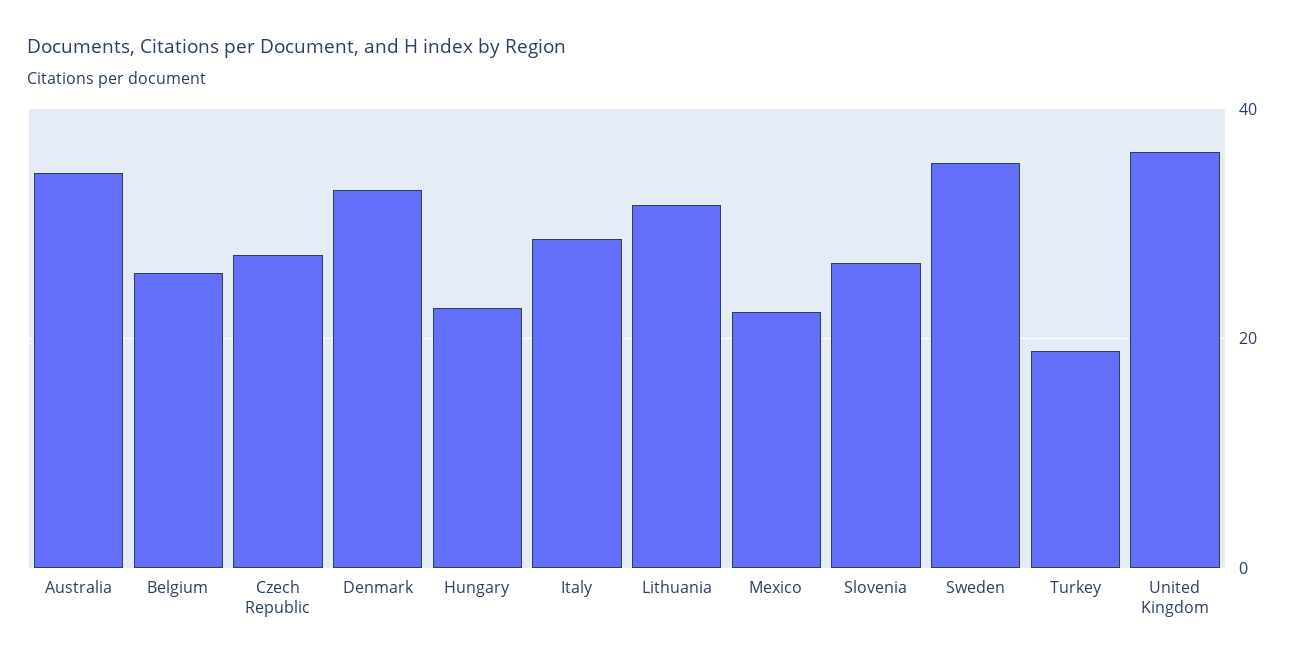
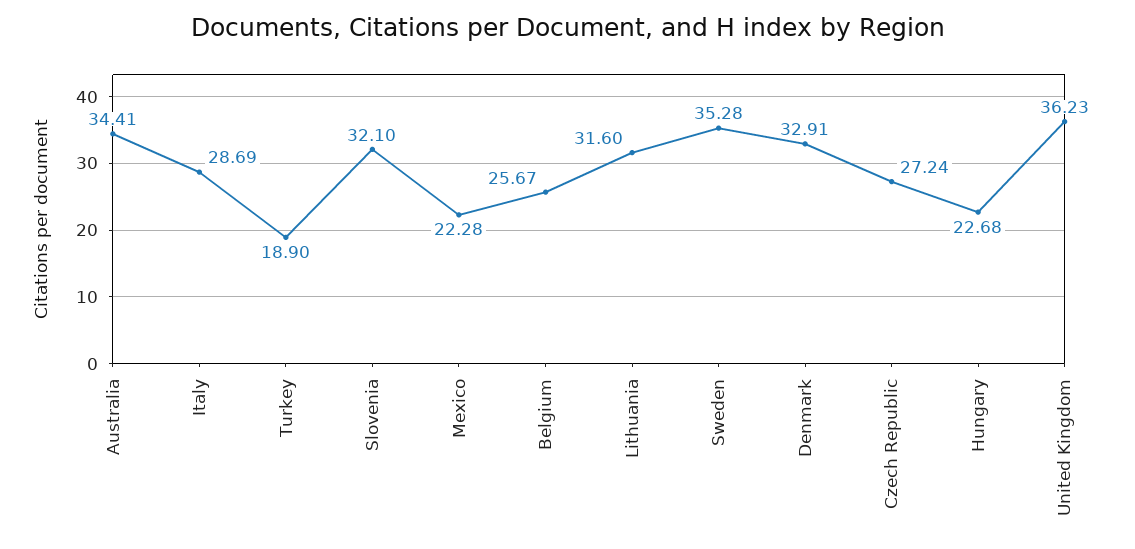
  {
    "Australia": 34.41,
    "Belgium": 25.67,
    "Czech Republic": 27.24,
    "Denmark": 32.91,
    "Hungary": 22.68,
    "Italy": 28.69,
    "Lithuania": 31.6,
    "Mexico": 22.28,
-   "Slovenia": 26,
+   "Slovenia": 32.1,
    "Sweden": 35.28,
    "Turkey": 18.9,
    "United Kingdom": 36.23
  }

